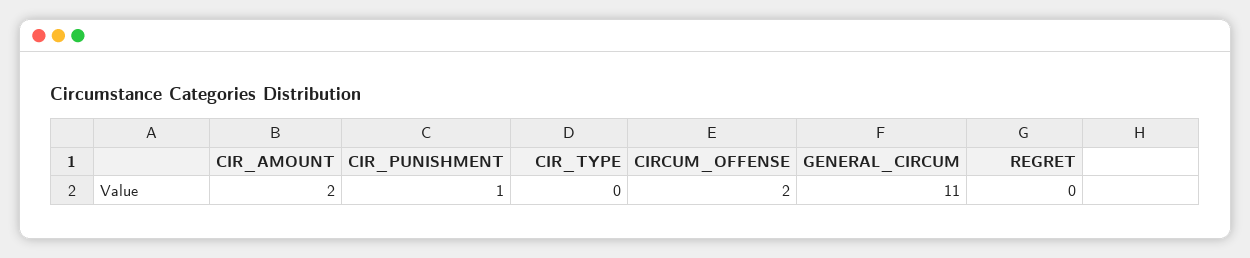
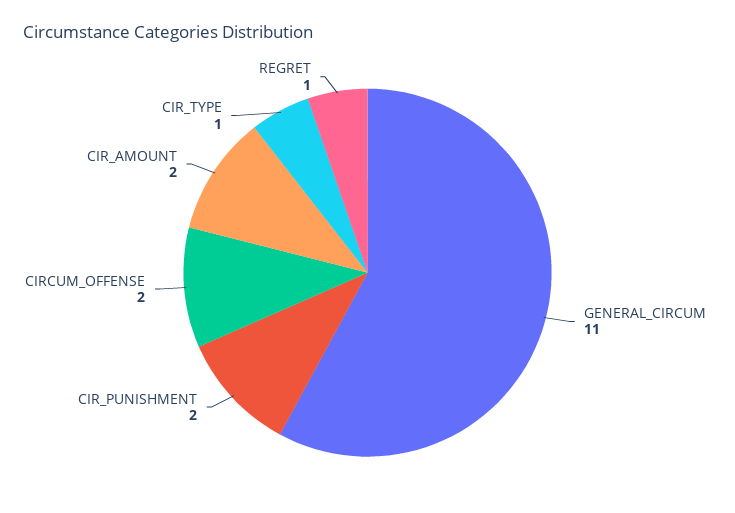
  {
    "CIR_AMOUNT": 2,
-   "CIR_PUNISHMENT": 1,
+   "CIR_PUNISHMENT": 2,
-   "CIR_TYPE": 0,
+   "CIR_TYPE": 1,
    "CIRCUM_OFFENSE": 2,
    "GENERAL_CIRCUM": 11,
-   "REGRET": 0
+   "REGRET": 1
  }

